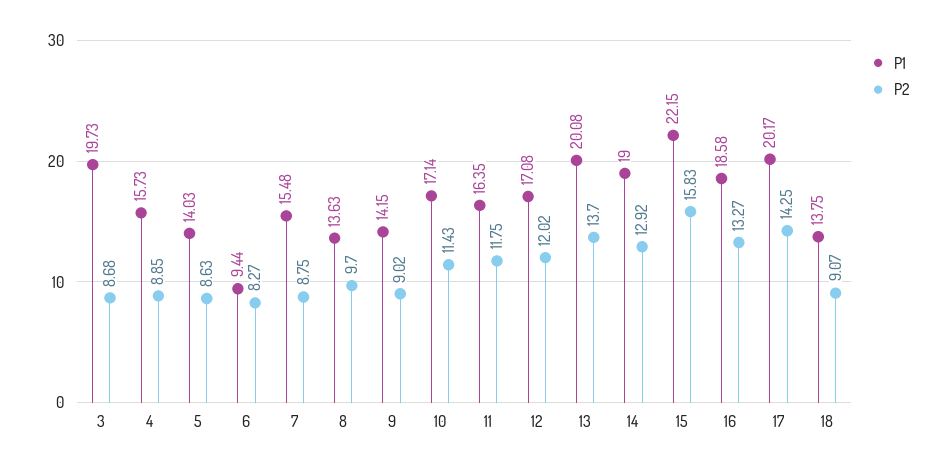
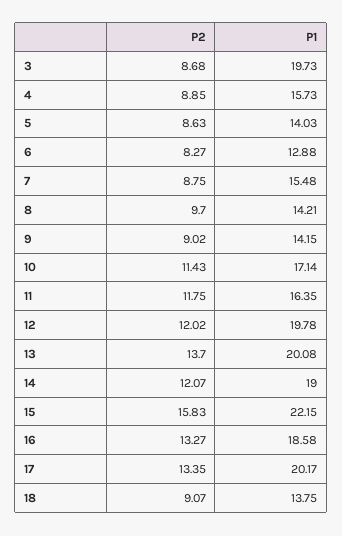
  {
    "P1": {
      "3": 19.73,
      "4": 15.73,
      "5": 14.03,
-     "6": 9.44,
+     "6": 12.88,
      "7": 15.48,
-     "8": 13.63,
+     "8": 14.21,
      "9": 14.15,
      "10": 17.14,
      "11": 16.35,
-     "12": 17.08,
+     "12": 19.78,
      "13": 20.08,
      "14": 19,
      "15": 22.15,
      "16": 18.58,
      "17": 20.17,
      "18": 13.75
    },
    "P2": {
      "3": 8.68,
      "4": 8.85,
      "5": 8.63,
      "6": 8.27,
      "7": 8.75,
      "8": 9.7,
      "9": 9.02,
      "10": 11.43,
      "11": 11.75,
      "12": 12.02,
      "13": 13.7,
-     "14": 12.92,
+     "14": 12.07,
      "15": 15.83,
      "16": 13.27,
-     "17": 14.25,
+     "17": 13.35,
      "18": 9.07
    }
  }

